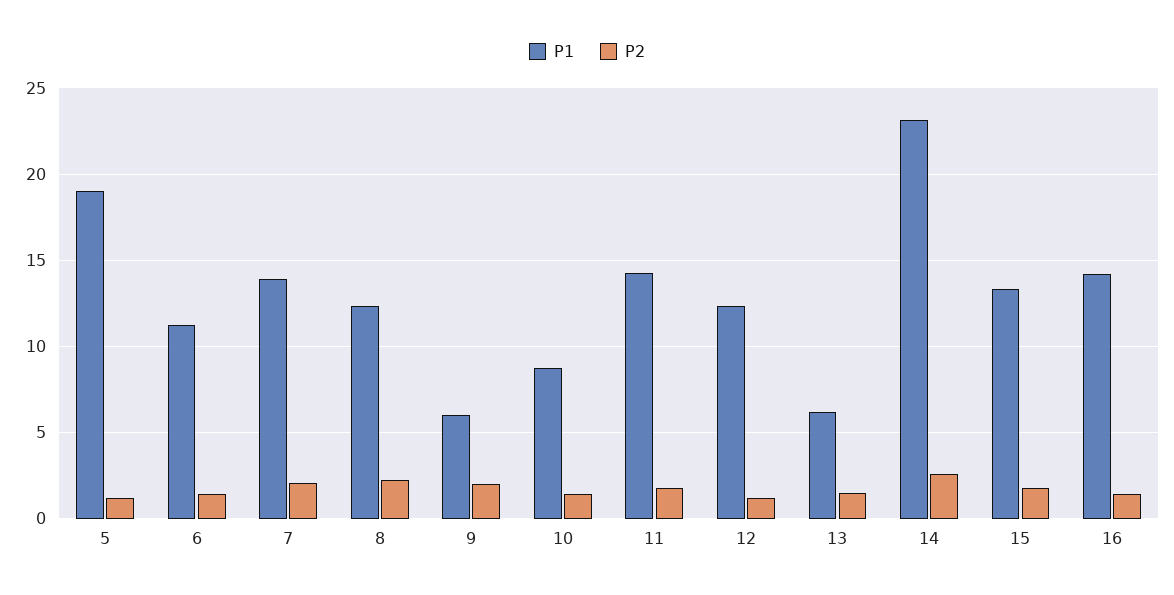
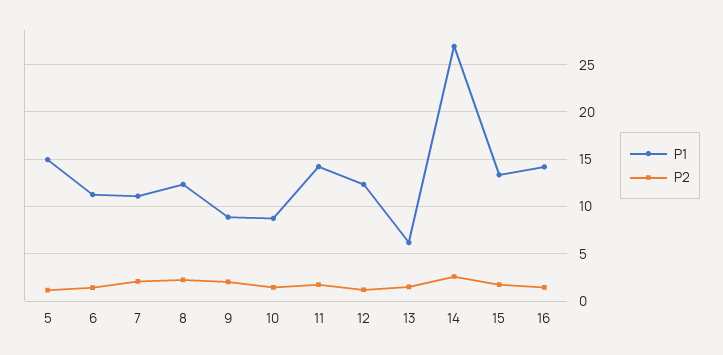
  {
    "P1": {
-     "5": 19,
+     "5": 15,
      "6": 11.5,
-     "7": 14,
+     "7": 11,
      "8": 12.5,
-     "9": 6,
+     "9": 9,
      "10": 9,
      "11": 14,
      "12": 12.5,
      "13": 6,
-     "14": 23,
+     "14": 27,
      "15": 13.5,
      "16": 14
    },
    "P2": {
      "5": 1,
      "6": 1.5,
      "7": 2,
      "8": 2.5,
      "9": 2,
      "10": 1.5,
      "11": 2,
      "12": 1,
      "13": 1.5,
      "14": 2.5,
      "15": 2,
      "16": 1.5
    }
  }

